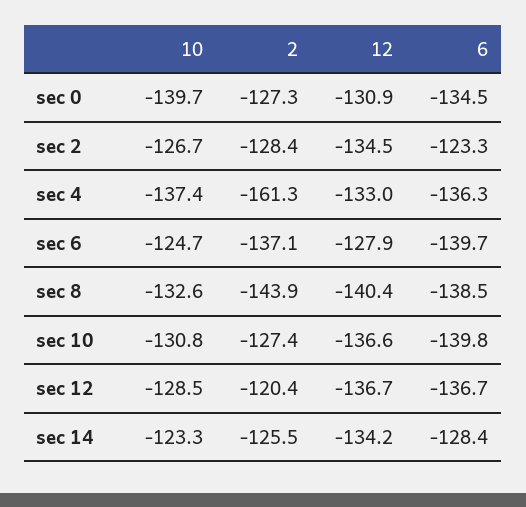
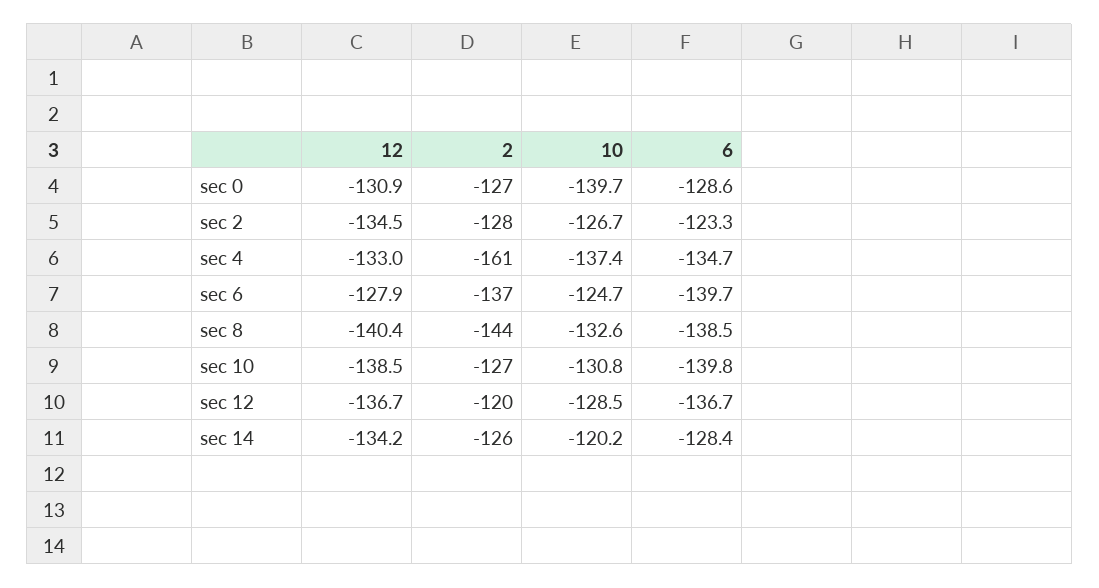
  {
    "10": {
      "sec 0": -139.7,
      "sec 2": -126.7,
      "sec 4": -137.4,
      "sec 6": -124.7,
      "sec 8": -132.6,
      "sec 10": -130.8,
      "sec 12": -128.5,
-     "sec 14": -123.3
+     "sec 14": -120.2
    },
    "2": {
      "sec 0": -127.3,
      "sec 2": -128.4,
      "sec 4": -161.3,
      "sec 6": -137.1,
      "sec 8": -143.9,
      "sec 10": -127.4,
      "sec 12": -120.4,
      "sec 14": -125.5
    },
    "12": {
      "sec 0": -130.9,
      "sec 2": -134.5,
      "sec 4": -133,
      "sec 6": -127.9,
      "sec 8": -140.4,
-     "sec 10": -136.6,
+     "sec 10": -138.5,
      "sec 12": -136.7,
      "sec 14": -134.2
    },
    "6": {
-     "sec 0": -134.5,
+     "sec 0": -128.6,
      "sec 2": -123.3,
-     "sec 4": -136.3,
+     "sec 4": -134.7,
      "sec 6": -139.7,
      "sec 8": -138.5,
      "sec 10": -139.8,
      "sec 12": -136.7,
      "sec 14": -128.4
    }
  }

